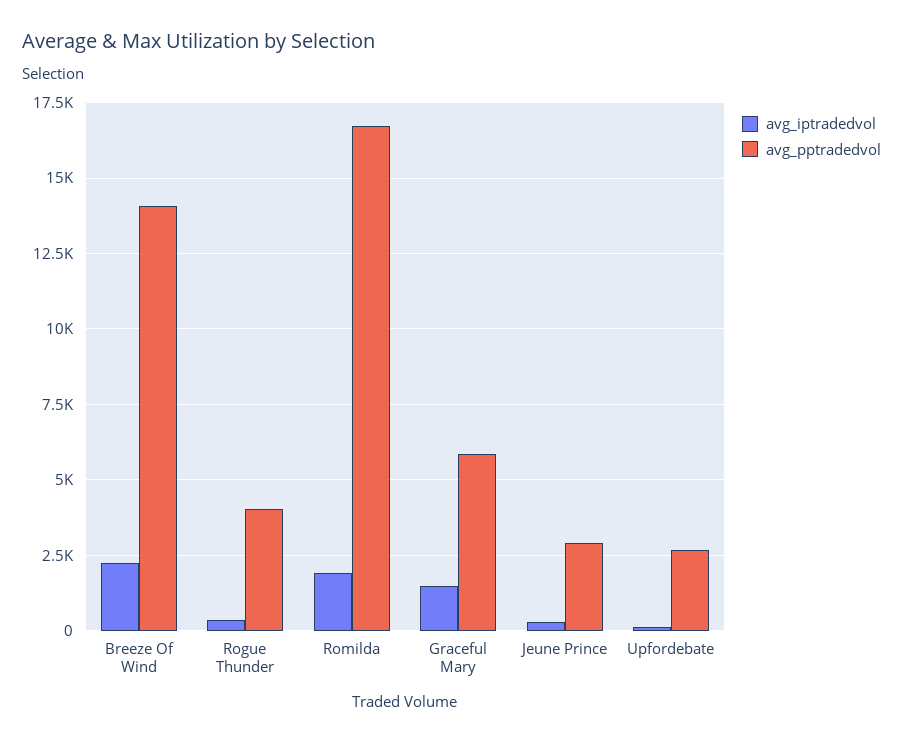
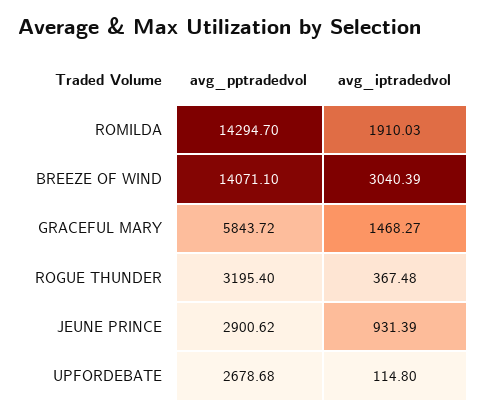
  {
    "avg_iptradedvol": {
-     "Breeze Of Wind": 2250,
+     "Breeze Of Wind": 3040.39,
      "Rogue Thunder": 367.48,
      "Romilda": 1910.03,
      "Graceful Mary": 1468.27,
-     "Jeune Prince": 250,
+     "Jeune Prince": 931.39,
      "Upfordebate": 114.8
    },
    "avg_pptradedvol": {
      "Breeze Of Wind": 14071.1,
-     "Rogue Thunder": 4000,
+     "Rogue Thunder": 3195.4,
-     "Romilda": 16750,
+     "Romilda": 14294.7,
      "Graceful Mary": 5843.72,
      "Jeune Prince": 2900.62,
      "Upfordebate": 2678.68
    }
  }

